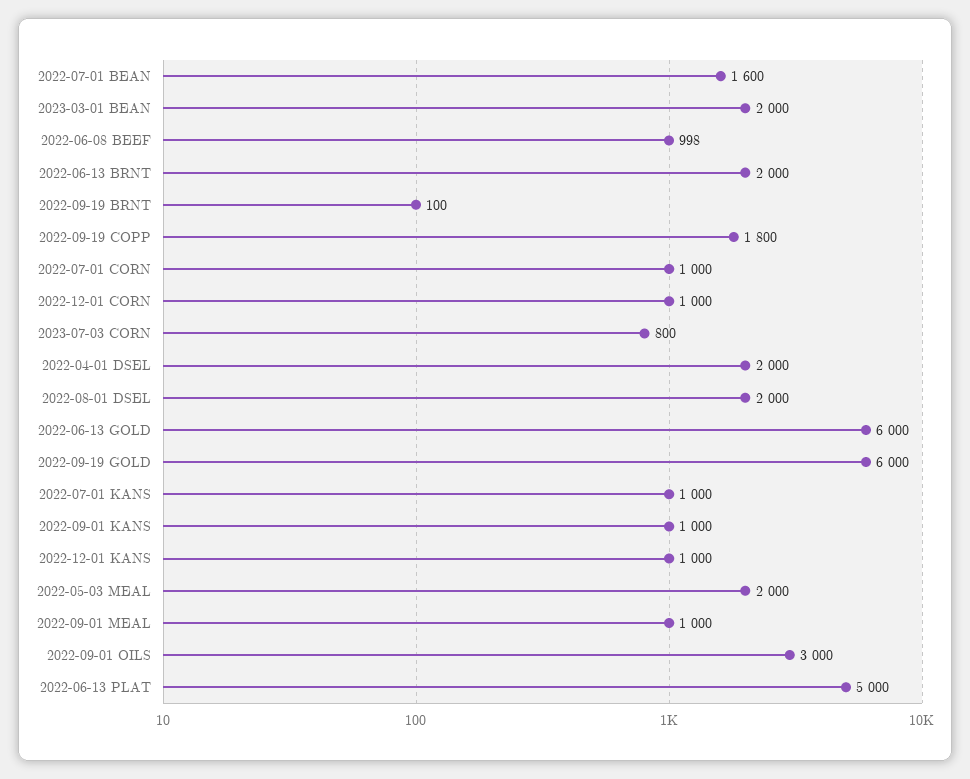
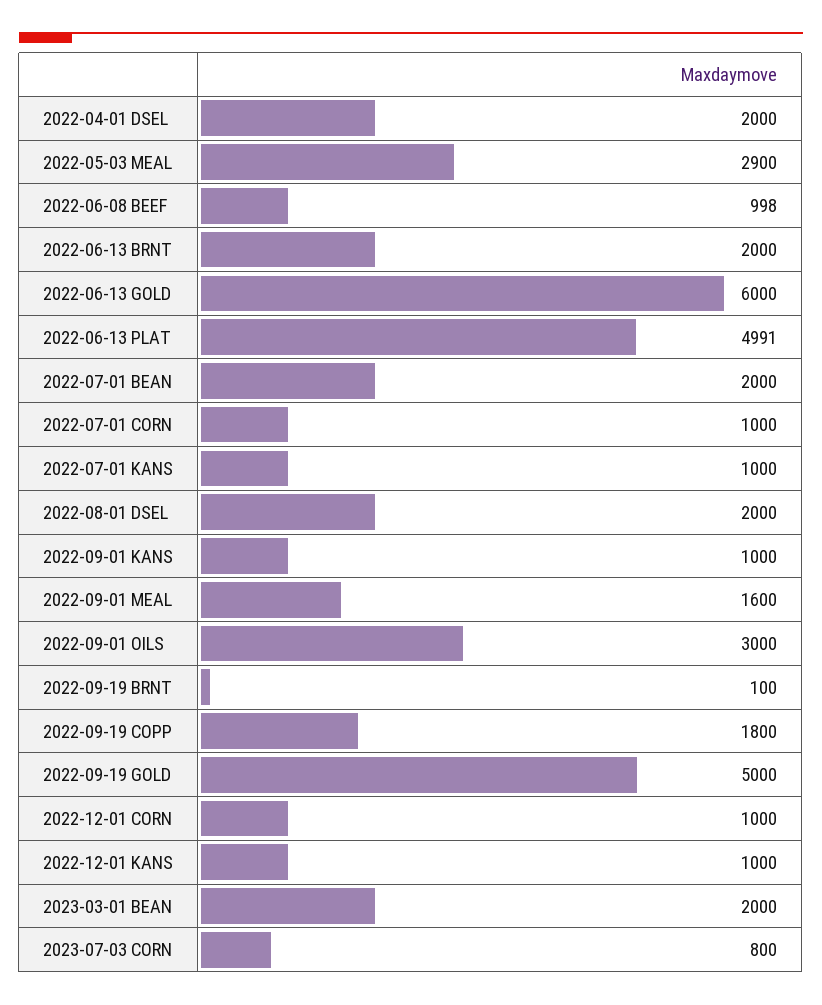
  {
-   "2022-07-01 BEAN": 1600,
+   "2022-07-01 BEAN": 2000,
    "2023-03-01 BEAN": 2000,
    "2022-06-08 BEEF": 998,
    "2022-06-13 BRNT": 2000,
    "2022-09-19 BRNT": 100,
    "2022-09-19 COPP": 1800,
    "2022-07-01 CORN": 1000,
    "2022-12-01 CORN": 1000,
    "2023-07-03 CORN": 800,
    "2022-04-01 DSEL": 2000,
    "2022-08-01 DSEL": 2000,
    "2022-06-13 GOLD": 6000,
-   "2022-09-19 GOLD": 6000,
+   "2022-09-19 GOLD": 5000,
    "2022-07-01 KANS": 1000,
    "2022-09-01 KANS": 1000,
    "2022-12-01 KANS": 1000,
-   "2022-05-03 MEAL": 2000,
+   "2022-05-03 MEAL": 2900,
-   "2022-09-01 MEAL": 1000,
+   "2022-09-01 MEAL": 1600,
    "2022-09-01 OILS": 3000,
-   "2022-06-13 PLAT": 5000
+   "2022-06-13 PLAT": 4991
  }

